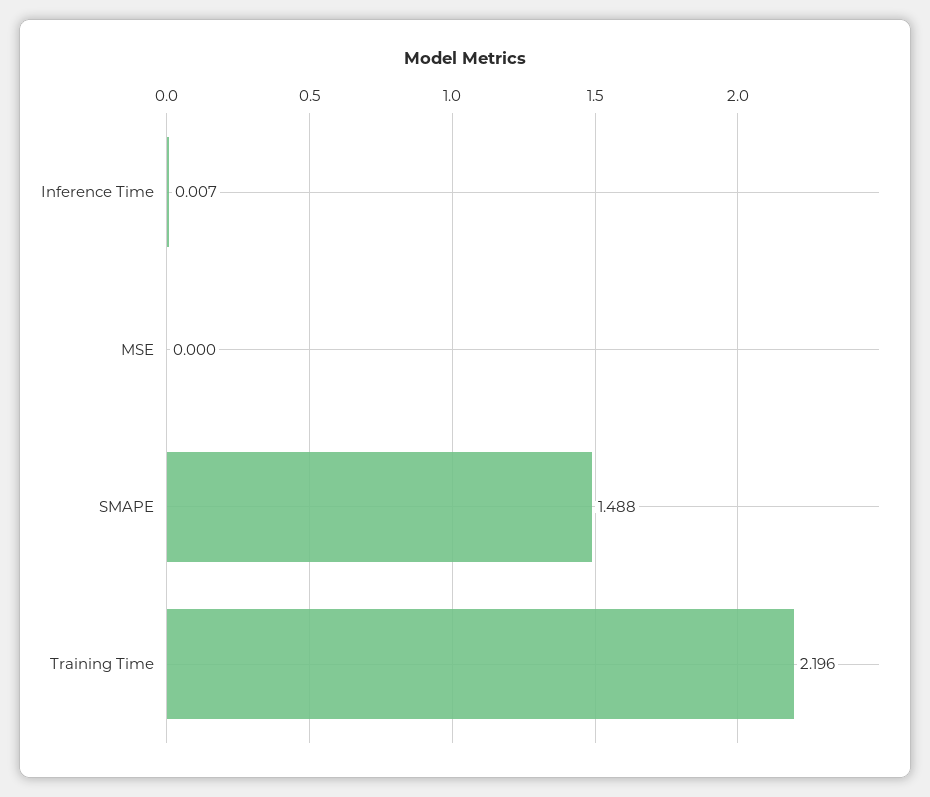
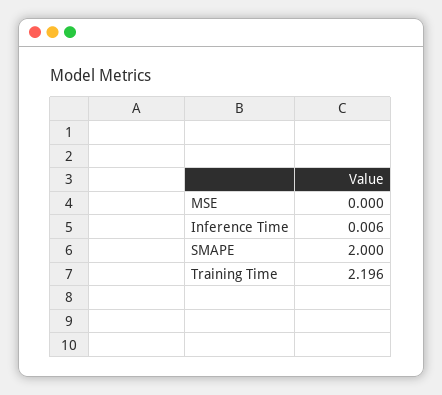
  {
-   "Inference Time": 0.007,
+   "Inference Time": 0.006,
    "MSE": 0,
-   "SMAPE": 1.488,
+   "SMAPE": 2,
    "Training Time": 2.196
  }

